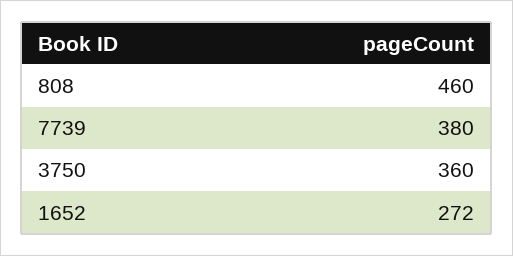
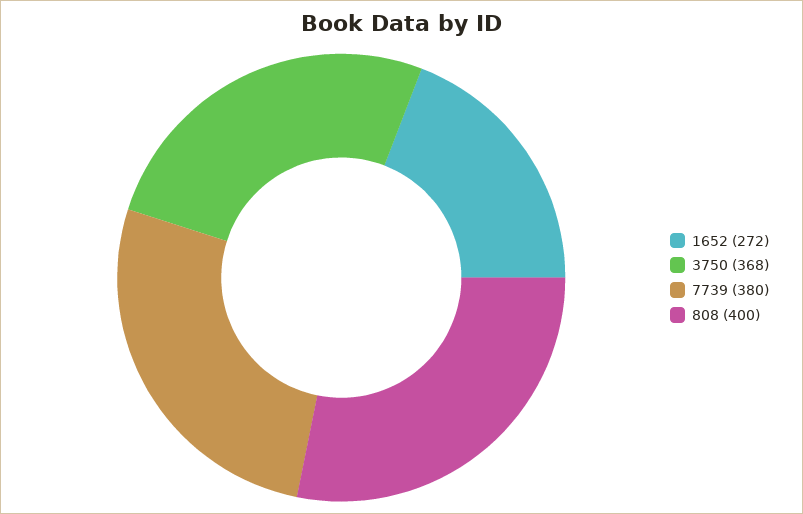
  {
-   "808": 460,
+   "808": 400,
    "7739": 380,
-   "3750": 360,
+   "3750": 368,
    "1652": 272
  }

